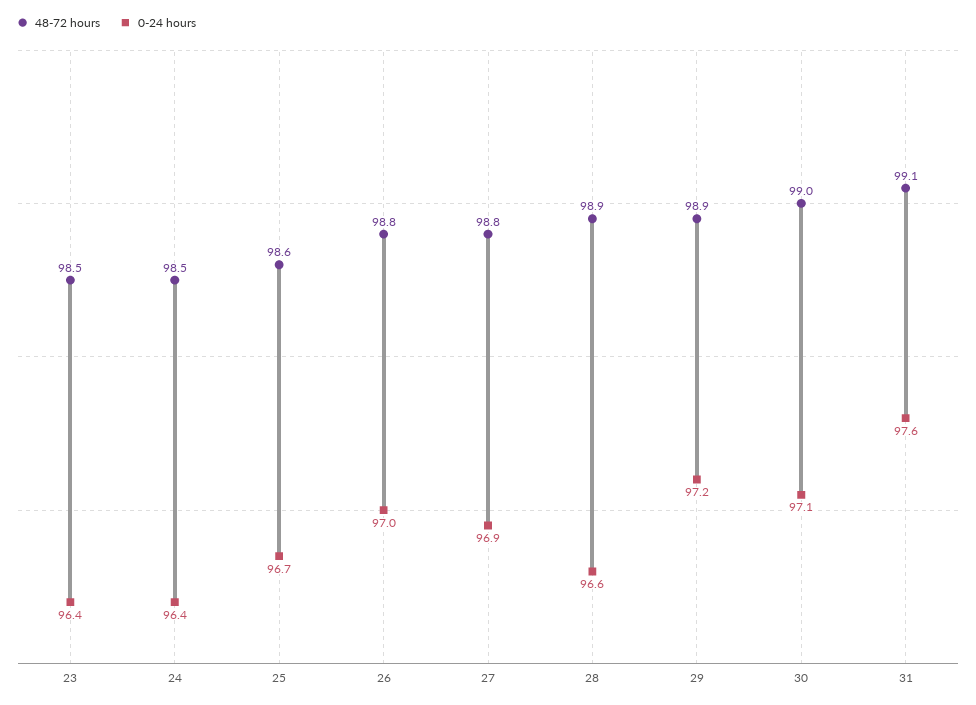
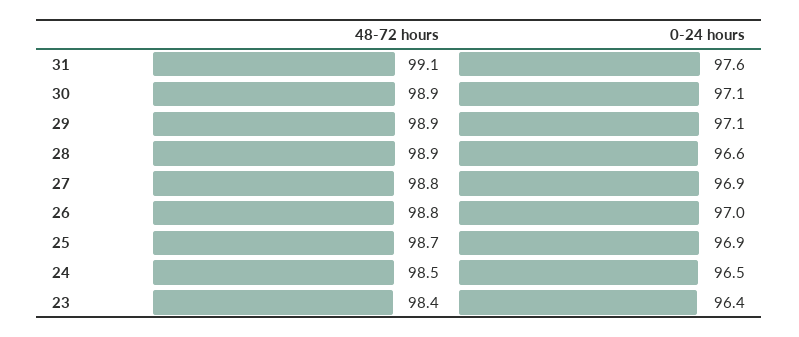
  {
    "48-72 hours": {
-     "23": 98.5,
+     "23": 98.4,
      "24": 98.5,
-     "25": 98.6,
+     "25": 98.7,
      "26": 98.8,
      "27": 98.8,
      "28": 98.9,
      "29": 98.9,
-     "30": 99,
+     "30": 98.9,
      "31": 99.1
    },
    "0-24 hours": {
      "23": 96.4,
-     "24": 96.4,
+     "24": 96.5,
-     "25": 96.7,
+     "25": 96.9,
      "26": 97,
      "27": 96.9,
      "28": 96.6,
-     "29": 97.2,
+     "29": 97.1,
      "30": 97.1,
      "31": 97.6
    }
  }

